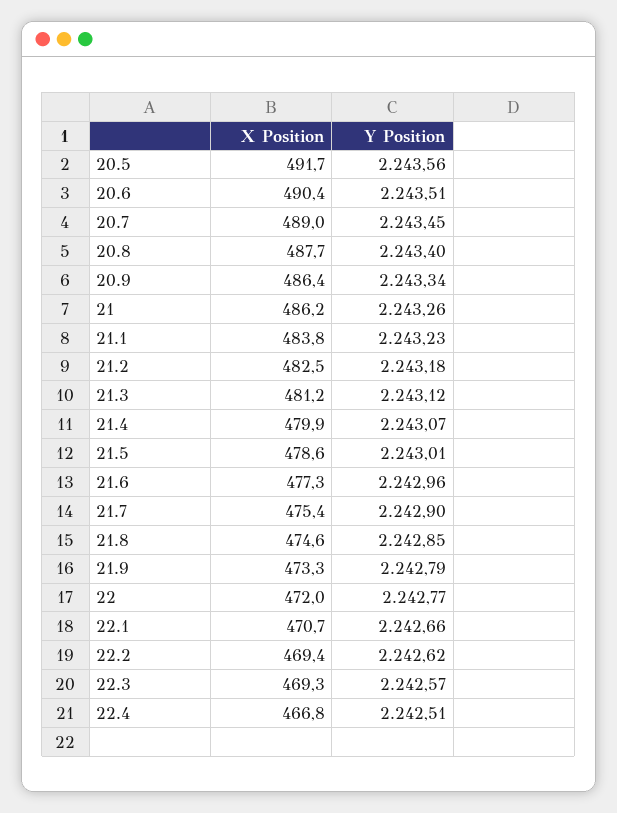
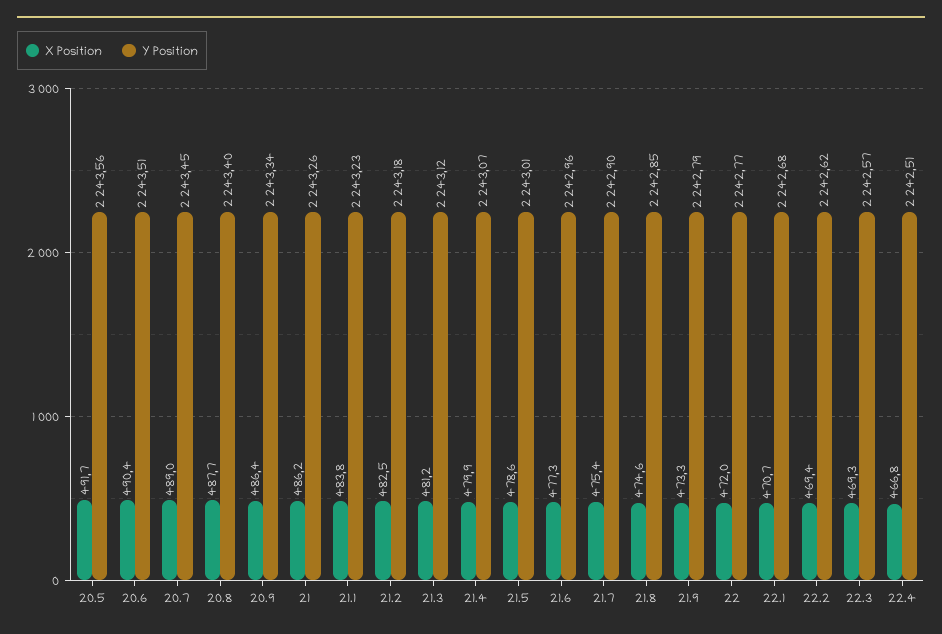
  {
    "X Position": {
      "20.5": 491.7,
      "20.6": 490.4,
      "20.7": 489,
      "20.8": 487.7,
      "20.9": 486.4,
      "21": 486.2,
      "21.1": 483.8,
      "21.2": 482.5,
      "21.3": 481.2,
      "21.4": 479.9,
      "21.5": 478.6,
      "21.6": 477.3,
      "21.7": 475.4,
      "21.8": 474.6,
      "21.9": 473.3,
      "22": 472,
      "22.1": 470.7,
      "22.2": 469.4,
      "22.3": 469.3,
      "22.4": 466.8
    },
    "Y Position": {
      "20.5": 2243.56,
      "20.6": 2243.51,
      "20.7": 2243.45,
      "20.8": 2243.4,
      "20.9": 2243.34,
      "21": 2243.26,
      "21.1": 2243.23,
      "21.2": 2243.18,
      "21.3": 2243.12,
      "21.4": 2243.07,
      "21.5": 2243.01,
      "21.6": 2242.96,
      "21.7": 2242.9,
      "21.8": 2242.85,
      "21.9": 2242.79,
      "22": 2242.77,
-     "22.1": 2242.66,
+     "22.1": 2242.68,
      "22.2": 2242.62,
      "22.3": 2242.57,
      "22.4": 2242.51
    }
  }

